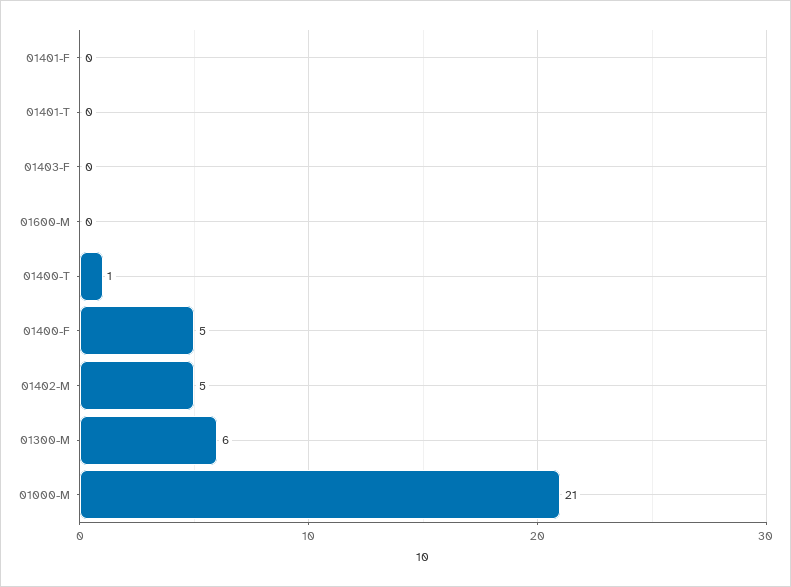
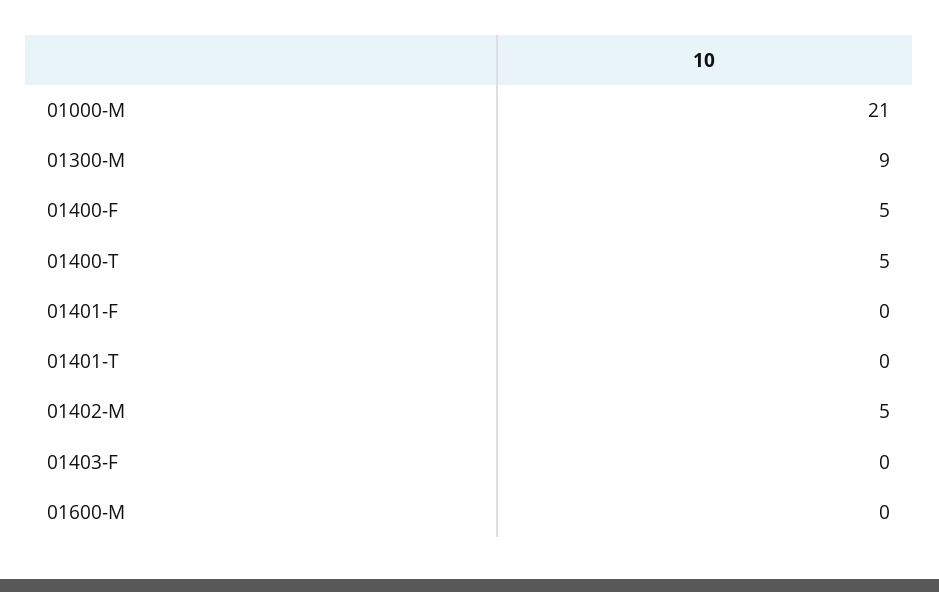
  {
    "01401-F": 0,
    "01401-T": 0,
    "01403-F": 0,
    "01600-M": 0,
-   "01400-T": 1,
+   "01400-T": 5,
    "01400-F": 5,
    "01402-M": 5,
-   "01300-M": 6,
+   "01300-M": 9,
    "01000-M": 21
  }

